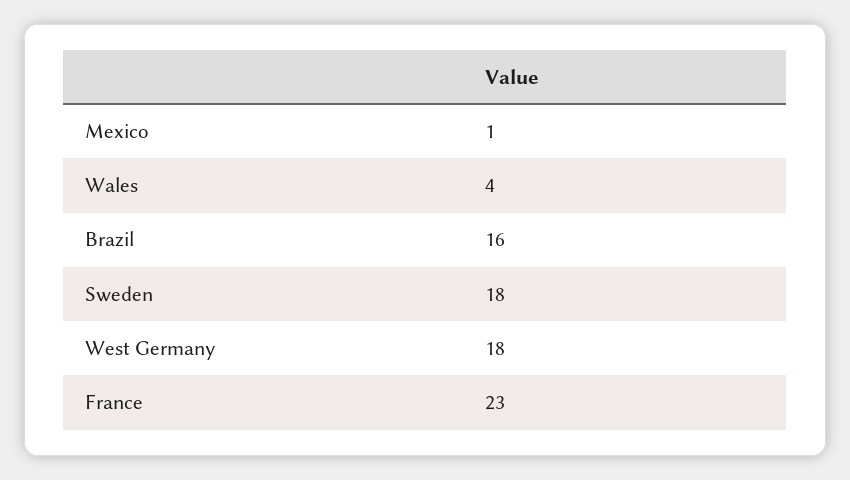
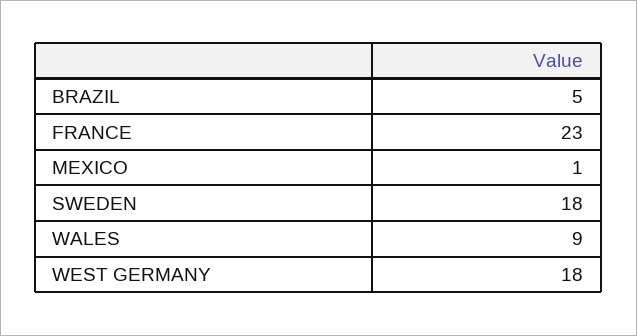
  {
    "Mexico": 1,
-   "Wales": 4,
+   "Wales": 9,
-   "Brazil": 16,
+   "Brazil": 5,
    "Sweden": 18,
    "West Germany": 18,
    "France": 23
  }

